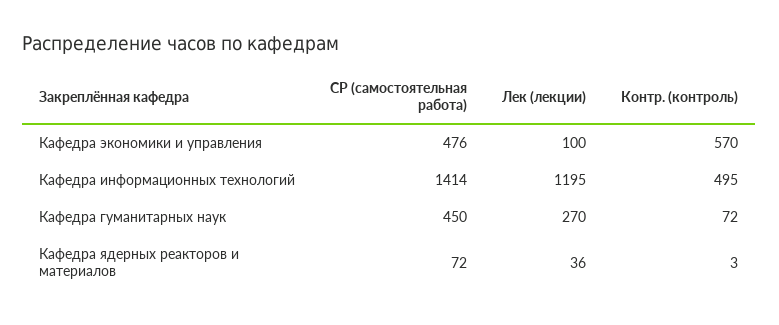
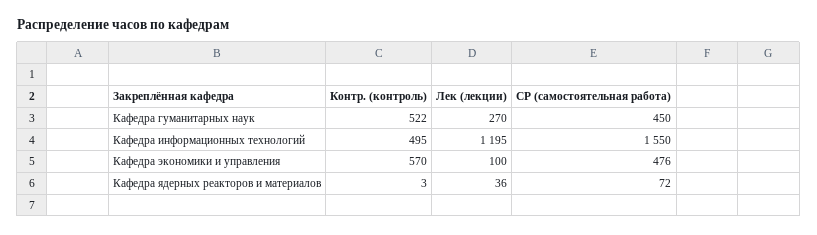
  {
    "СР (самостоятельная работа)": {
      "Кафедра экономики и управления": 476,
-     "Кафедра информационных технологий": 1414,
+     "Кафедра информационных технологий": 1550,
      "Кафедра гуманитарных наук": 450,
      "Кафедра ядерных реакторов и материалов": 72
    },
    "Лек (лекции)": {
      "Кафедра экономики и управления": 100,
      "Кафедра информационных технологий": 1195,
      "Кафедра гуманитарных наук": 270,
      "Кафедра ядерных реакторов и материалов": 36
    },
    "Контр. (контроль)": {
      "Кафедра экономики и управления": 570,
      "Кафедра информационных технологий": 495,
-     "Кафедра гуманитарных наук": 72,
+     "Кафедра гуманитарных наук": 522,
      "Кафедра ядерных реакторов и материалов": 3
    }
  }

